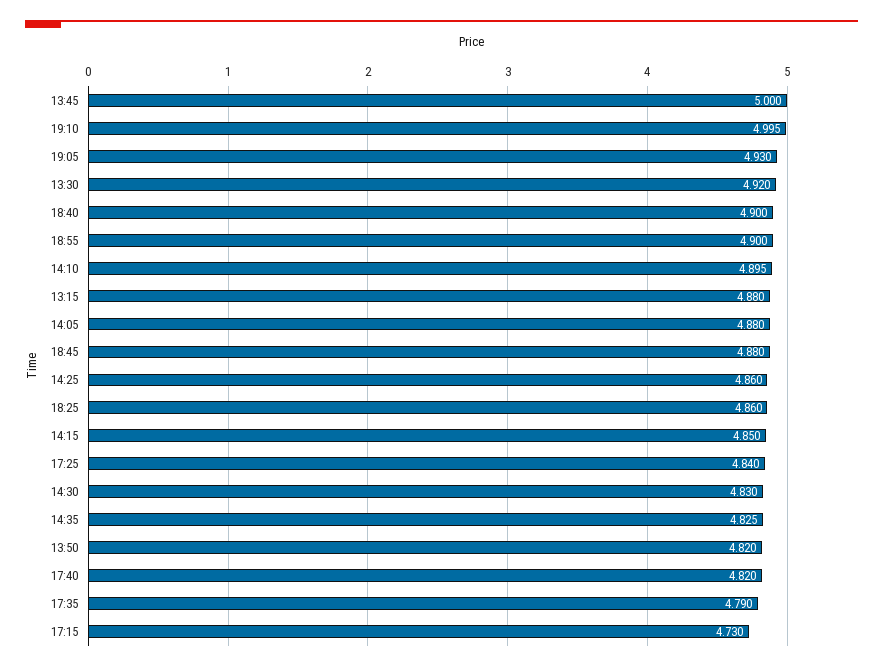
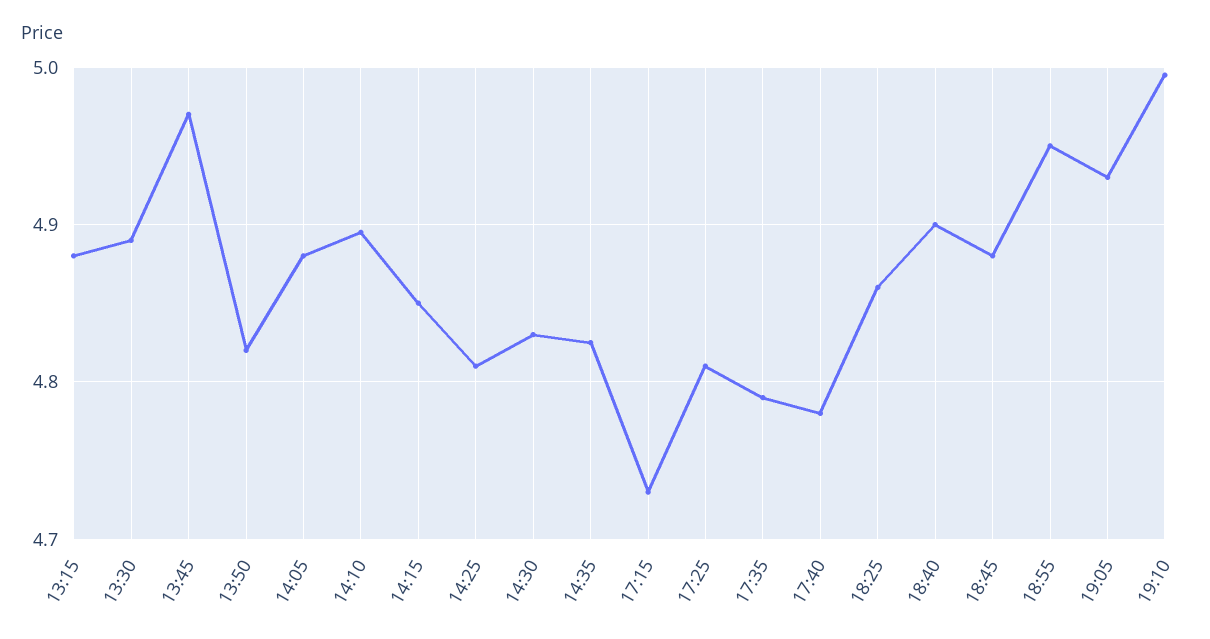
  {
-   "13:45": 5,
+   "13:45": 4.97,
    "19:10": 4.995,
    "19:05": 4.93,
-   "13:30": 4.92,
+   "13:30": 4.89,
    "18:40": 4.9,
-   "18:55": 4.9,
+   "18:55": 4.95,
    "14:10": 4.895,
    "13:15": 4.88,
    "14:05": 4.88,
    "18:45": 4.88,
-   "14:25": 4.86,
+   "14:25": 4.81,
    "18:25": 4.86,
    "14:15": 4.85,
-   "17:25": 4.84,
+   "17:25": 4.81,
    "14:30": 4.83,
    "14:35": 4.825,
    "13:50": 4.82,
-   "17:40": 4.82,
+   "17:40": 4.78,
    "17:35": 4.79,
    "17:15": 4.73
  }

